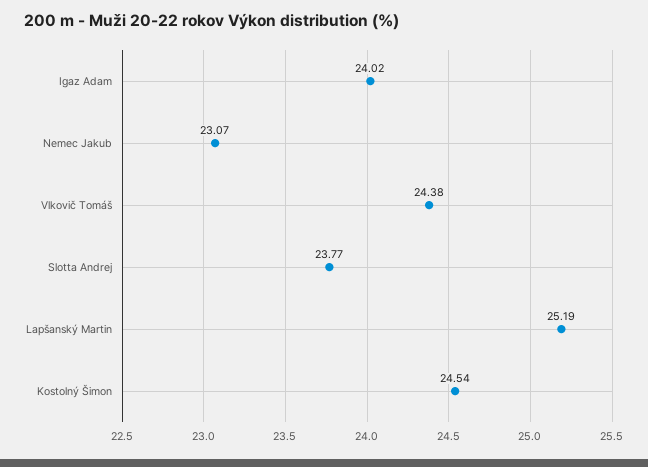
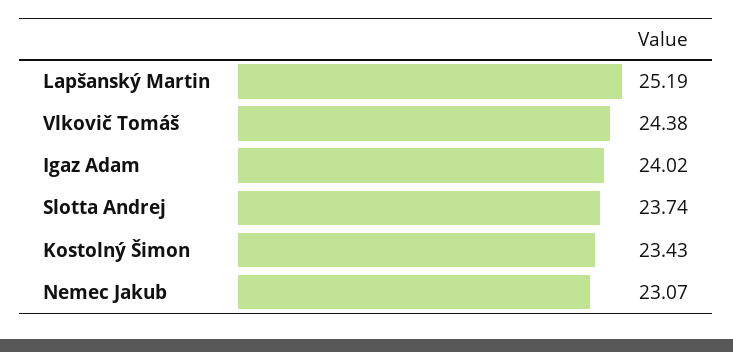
  {
    "Igaz Adam": 24.02,
    "Nemec Jakub": 23.07,
    "Vlkovič Tomáš": 24.38,
-   "Slotta Andrej": 23.77,
+   "Slotta Andrej": 23.74,
    "Lapšanský Martin": 25.19,
-   "Kostolný Šimon": 24.54
+   "Kostolný Šimon": 23.43
  }

